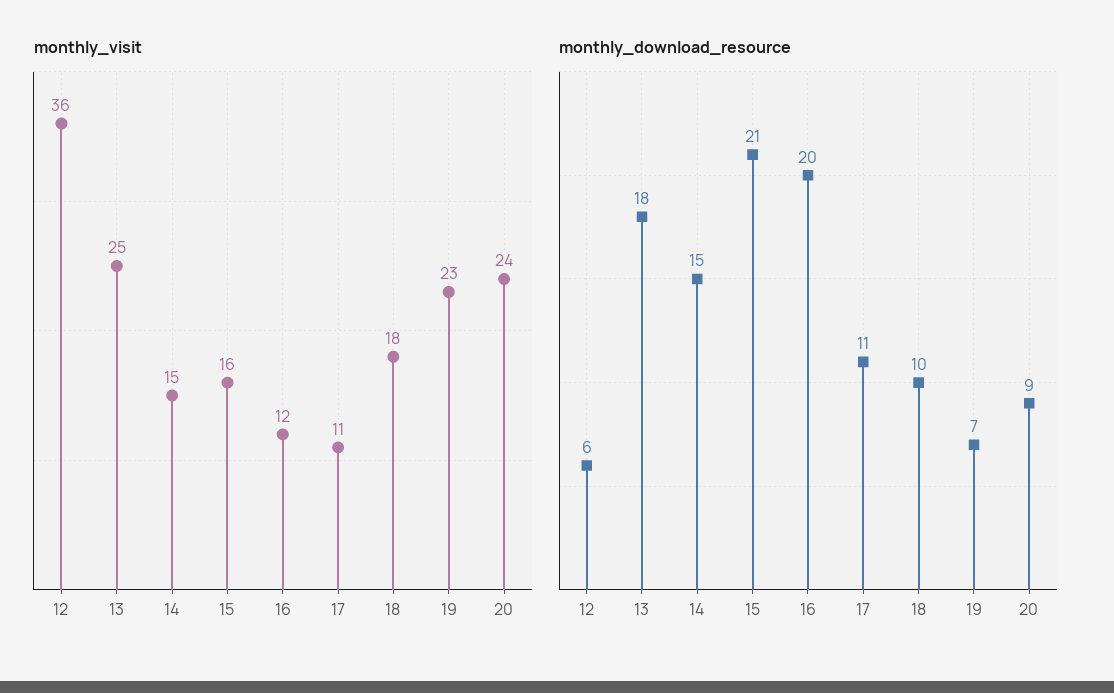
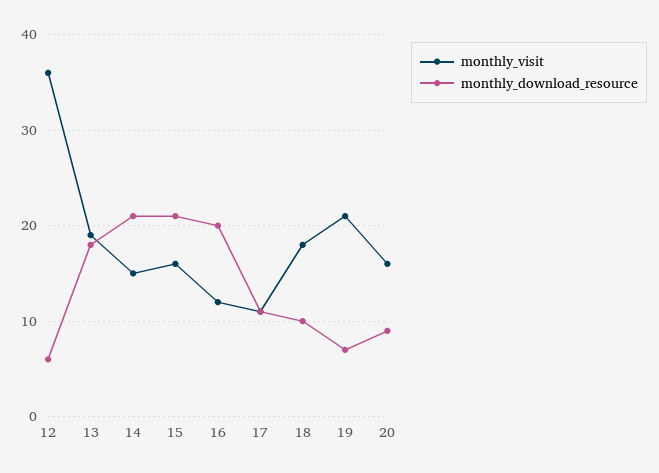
  {
    "monthly_visit": {
      "12": 36,
-     "13": 25,
+     "13": 19,
      "14": 15,
      "15": 16,
      "16": 12,
      "17": 11,
      "18": 18,
-     "19": 23,
+     "19": 21,
-     "20": 24
+     "20": 16
    },
    "monthly_download_resource": {
      "12": 6,
      "13": 18,
-     "14": 15,
+     "14": 21,
      "15": 21,
      "16": 20,
      "17": 11,
      "18": 10,
      "19": 7,
      "20": 9
    }
  }

